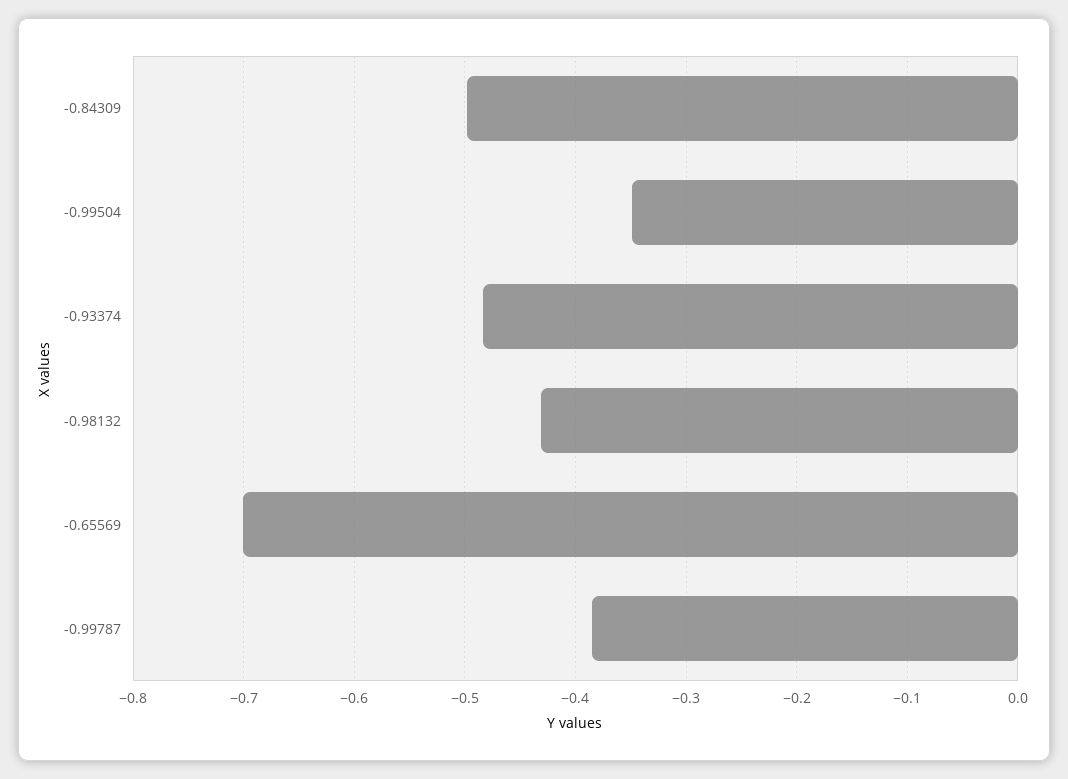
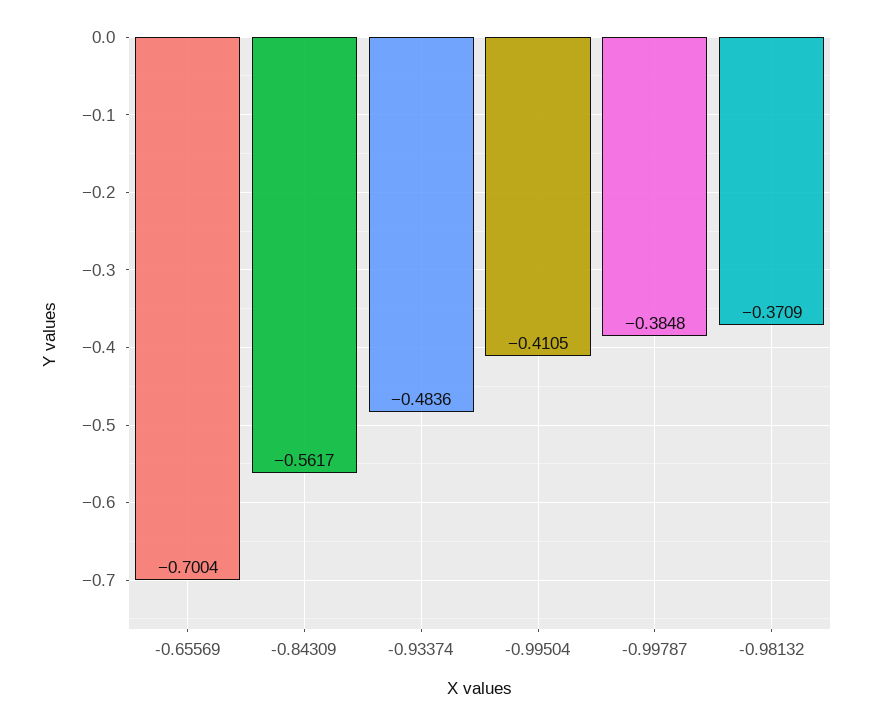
  {
-   "-0.84309": -0.5,
+   "-0.84309": -0.5617,
-   "-0.99504": -0.35,
+   "-0.99504": -0.4105,
    "-0.93374": -0.4836,
-   "-0.98132": -0.43,
+   "-0.98132": -0.3709,
    "-0.65569": -0.7004,
    "-0.99787": -0.3848
  }

